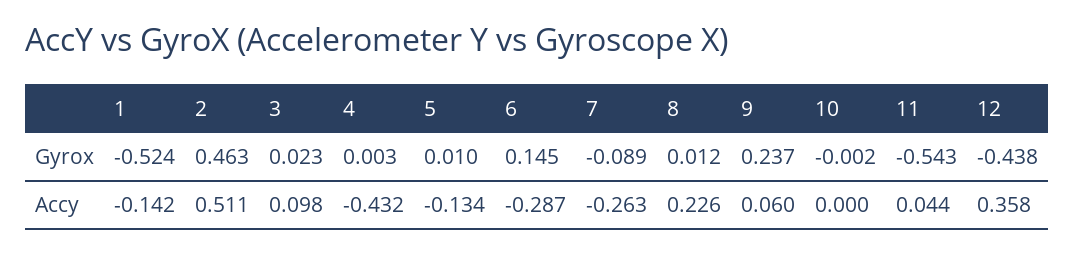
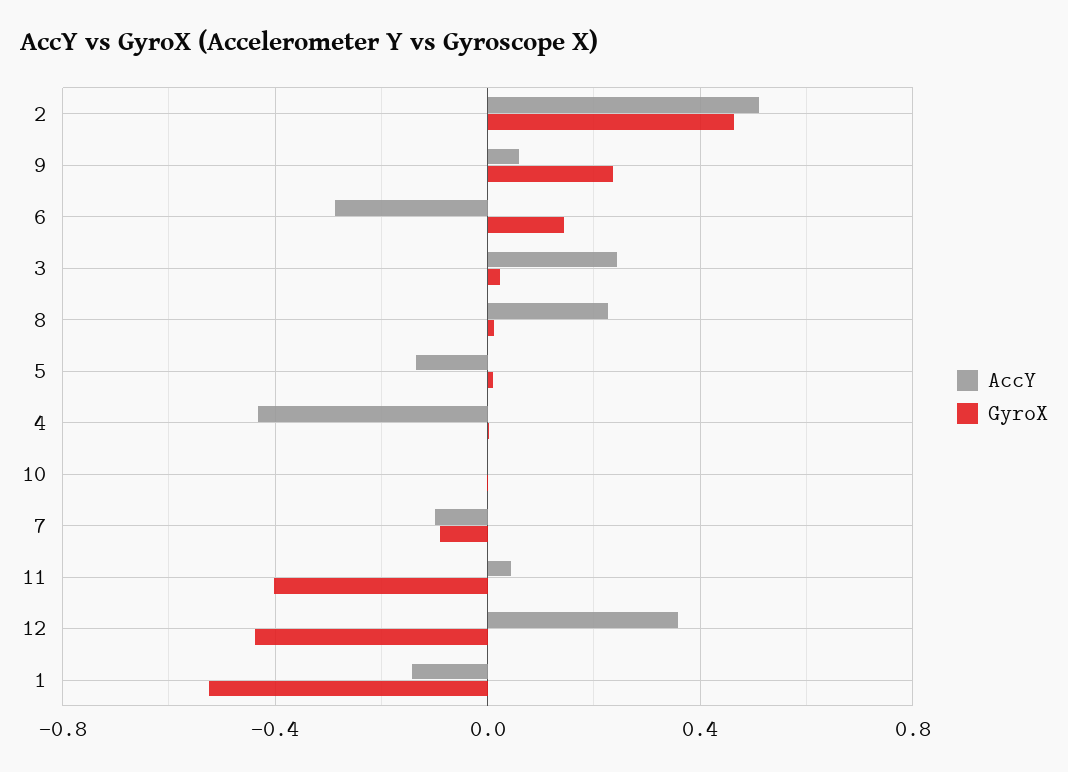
  {
    "Gyrox": {
      "1": -0.524,
      "2": 0.463,
      "3": 0.023,
      "4": 0.003,
      "5": 0.01,
      "6": 0.145,
      "7": -0.089,
      "8": 0.012,
      "9": 0.237,
      "10": -0.002,
-     "11": -0.543,
+     "11": -0.4,
      "12": -0.438
    },
    "Accy": {
      "1": -0.142,
      "2": 0.511,
-     "3": 0.098,
+     "3": 0.25,
      "4": -0.432,
      "5": -0.134,
      "6": -0.287,
-     "7": -0.263,
+     "7": -0.1,
      "8": 0.226,
      "9": 0.06,
      "10": 0,
      "11": 0.044,
      "12": 0.358
    }
  }

